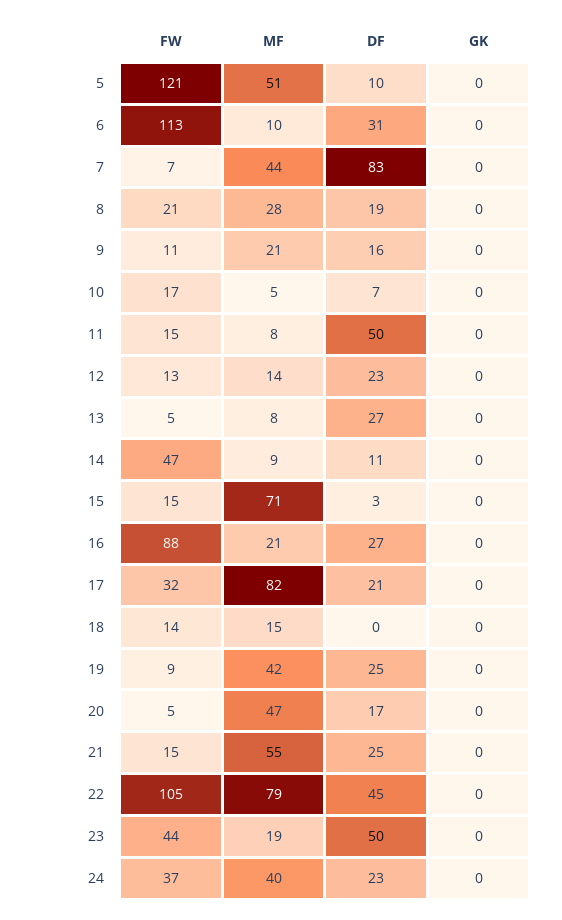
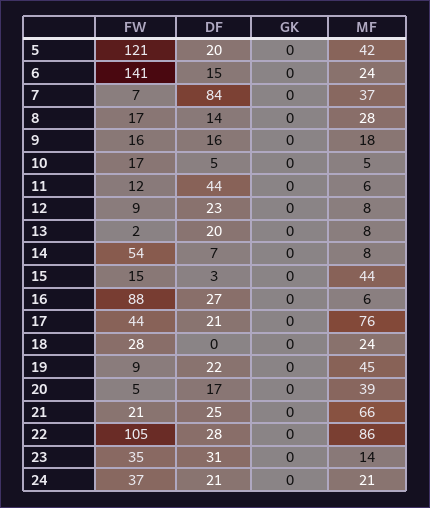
  {
    "FW": {
      "5": 121,
-     "6": 113,
+     "6": 141,
      "7": 7,
-     "8": 21,
+     "8": 17,
-     "9": 11,
+     "9": 16,
      "10": 17,
-     "11": 15,
+     "11": 12,
-     "12": 13,
+     "12": 9,
-     "13": 5,
+     "13": 2,
-     "14": 47,
+     "14": 54,
      "15": 15,
      "16": 88,
-     "17": 32,
+     "17": 44,
-     "18": 14,
+     "18": 28,
      "19": 9,
      "20": 5,
-     "21": 15,
+     "21": 21,
      "22": 105,
-     "23": 44,
+     "23": 35,
      "24": 37
    },
    "MF": {
-     "5": 51,
+     "5": 42,
-     "6": 10,
+     "6": 24,
-     "7": 44,
+     "7": 37,
      "8": 28,
-     "9": 21,
+     "9": 18,
      "10": 5,
-     "11": 8,
+     "11": 6,
-     "12": 14,
+     "12": 8,
      "13": 8,
-     "14": 9,
+     "14": 8,
-     "15": 71,
+     "15": 44,
-     "16": 21,
+     "16": 6,
-     "17": 82,
+     "17": 76,
-     "18": 15,
+     "18": 24,
-     "19": 42,
+     "19": 45,
-     "20": 47,
+     "20": 39,
-     "21": 55,
+     "21": 66,
-     "22": 79,
+     "22": 86,
-     "23": 19,
+     "23": 14,
-     "24": 40
+     "24": 21
    },
    "DF": {
-     "5": 10,
+     "5": 20,
-     "6": 31,
+     "6": 15,
-     "7": 83,
+     "7": 84,
-     "8": 19,
+     "8": 14,
      "9": 16,
-     "10": 7,
+     "10": 5,
-     "11": 50,
+     "11": 44,
      "12": 23,
-     "13": 27,
+     "13": 20,
-     "14": 11,
+     "14": 7,
      "15": 3,
      "16": 27,
      "17": 21,
      "18": 0,
-     "19": 25,
+     "19": 22,
      "20": 17,
      "21": 25,
-     "22": 45,
+     "22": 28,
-     "23": 50,
+     "23": 31,
-     "24": 23
+     "24": 21
    },
    "GK": {
      "5": 0,
      "6": 0,
      "7": 0,
      "8": 0,
      "9": 0,
      "10": 0,
      "11": 0,
      "12": 0,
      "13": 0,
      "14": 0,
      "15": 0,
      "16": 0,
      "17": 0,
      "18": 0,
      "19": 0,
      "20": 0,
      "21": 0,
      "22": 0,
      "23": 0,
      "24": 0
    }
  }

